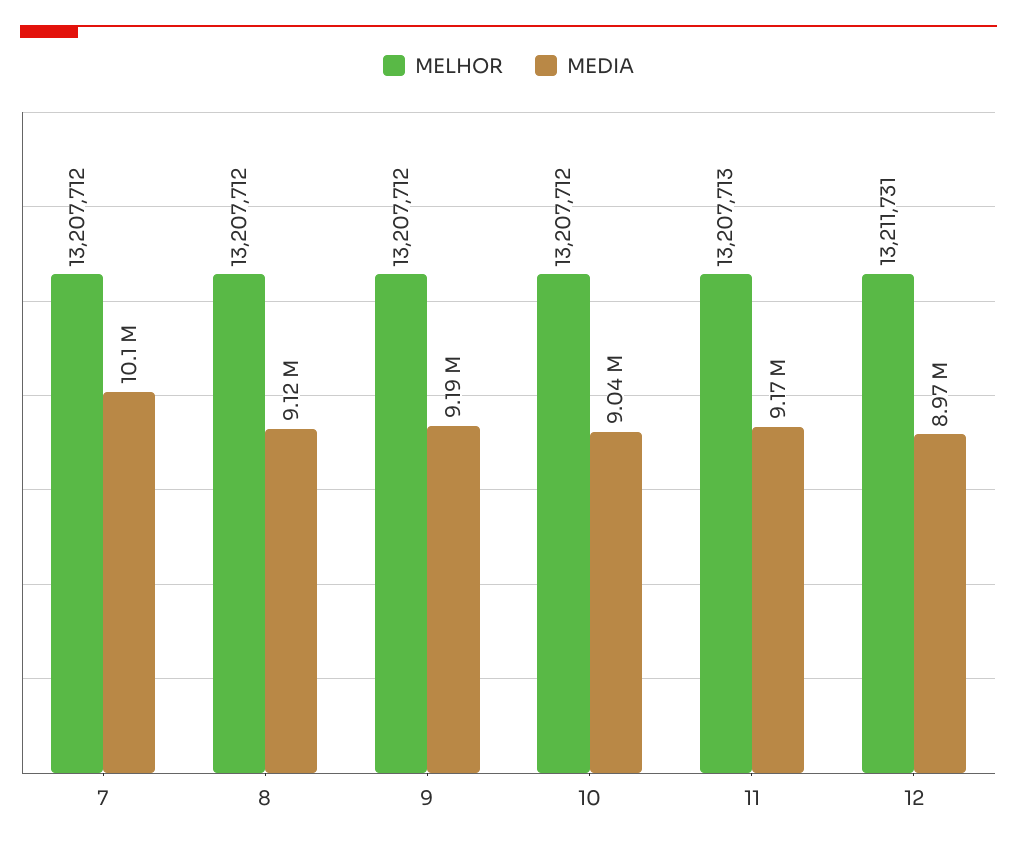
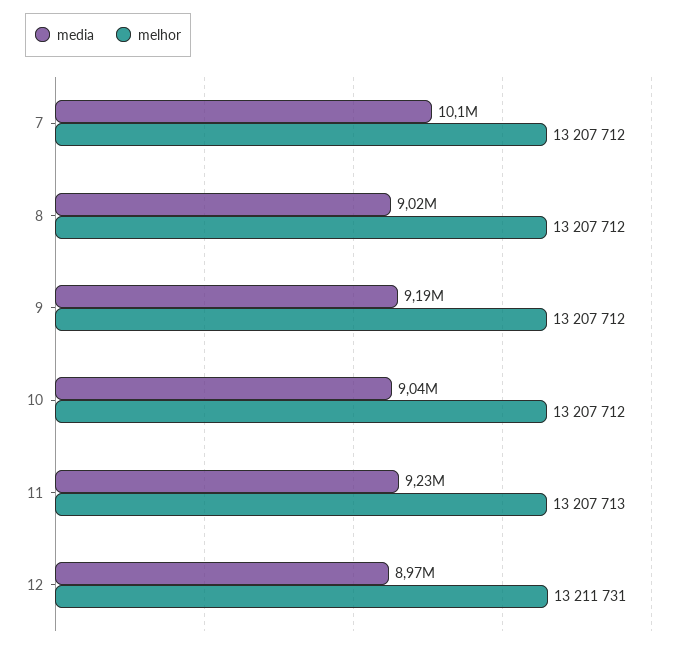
  {
    "MELHOR": {
      "7": 13207712,
      "8": 13207712,
      "9": 13207712,
      "10": 13207712,
      "11": 13207713,
      "12": 13211731
    },
    "MEDIA": {
      "7": 10100000,
-     "8": 9120000,
+     "8": 9020000,
      "9": 9190000,
      "10": 9040000,
-     "11": 9170000,
+     "11": 9230000,
      "12": 8970000
    }
  }

